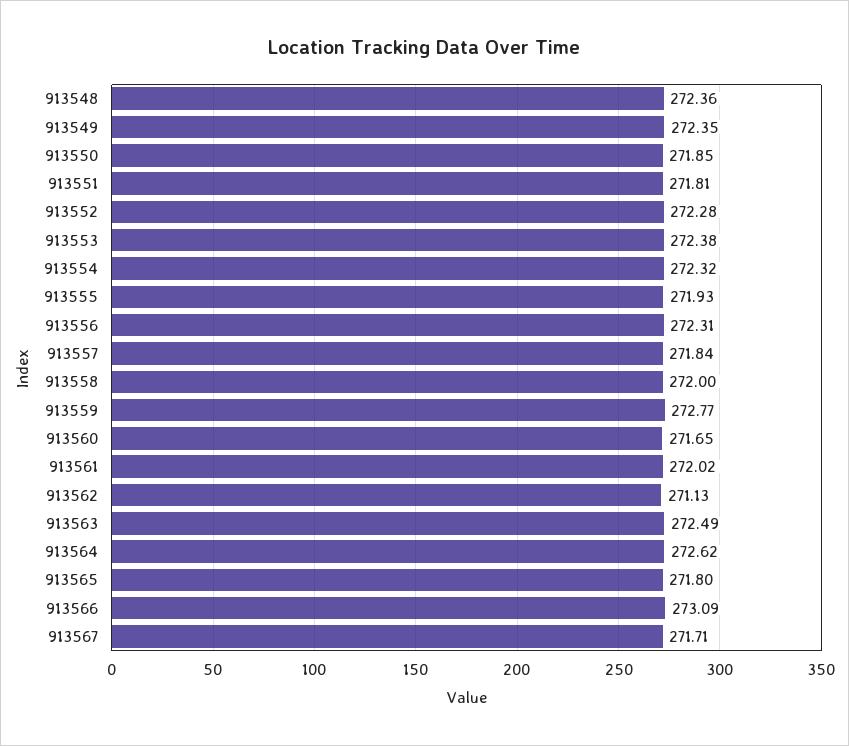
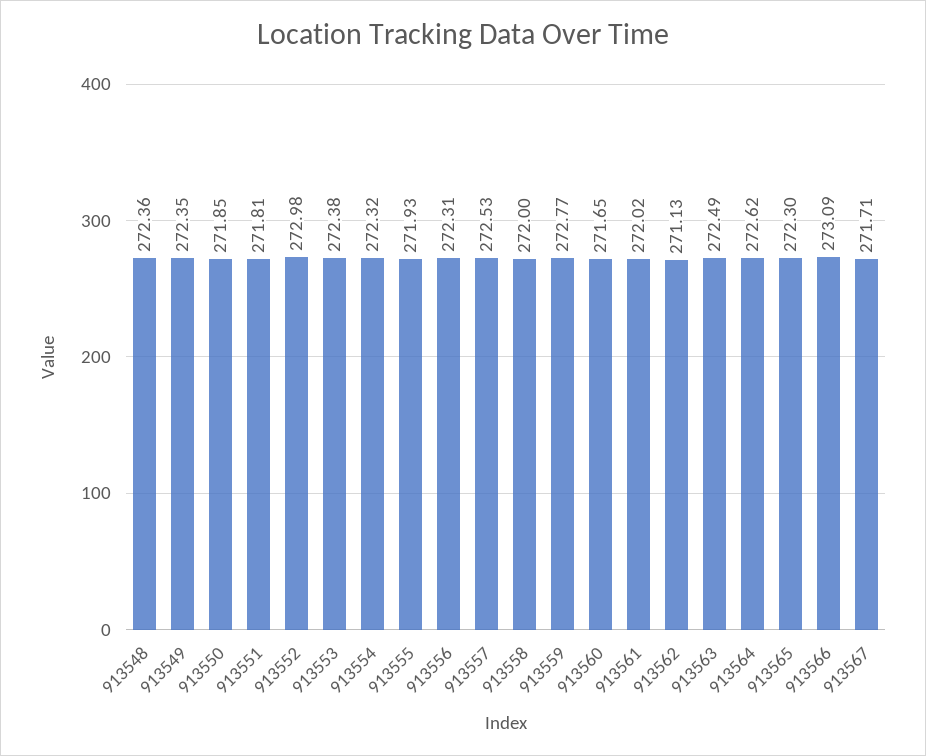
  {
    "913548": 272.36,
    "913549": 272.35,
    "913550": 271.85,
    "913551": 271.81,
-   "913552": 272.28,
+   "913552": 272.98,
    "913553": 272.38,
    "913554": 272.32,
    "913555": 271.93,
    "913556": 272.31,
-   "913557": 271.84,
+   "913557": 272.53,
    "913558": 272,
    "913559": 272.77,
    "913560": 271.65,
    "913561": 272.02,
    "913562": 271.13,
    "913563": 272.49,
    "913564": 272.62,
-   "913565": 271.8,
+   "913565": 272.3,
    "913566": 273.09,
    "913567": 271.71
  }

